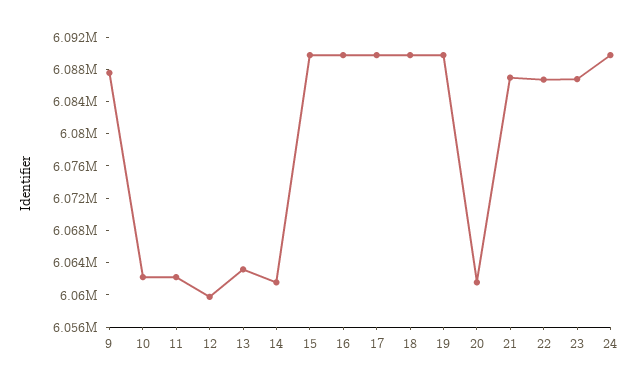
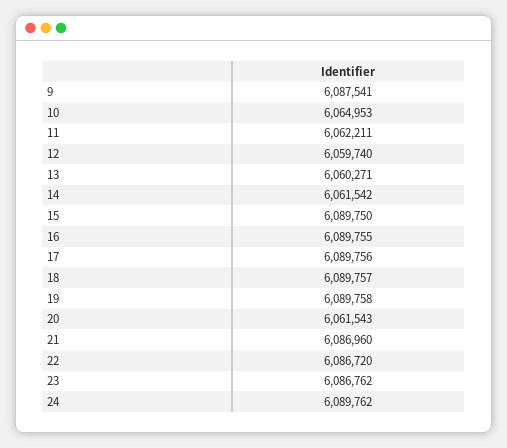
  {
    "9": 6087541,
-   "10": 6062000,
+   "10": 6064953,
    "11": 6062211,
    "12": 6059740,
-   "13": 6063000,
+   "13": 6060271,
    "14": 6061542,
    "15": 6089750,
    "16": 6089755,
    "17": 6089756,
    "18": 6089757,
    "19": 6089758,
    "20": 6061543,
    "21": 6086960,
    "22": 6086720,
    "23": 6086762,
    "24": 6089762
  }

